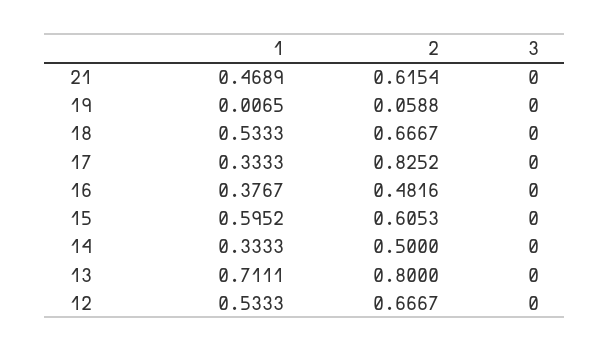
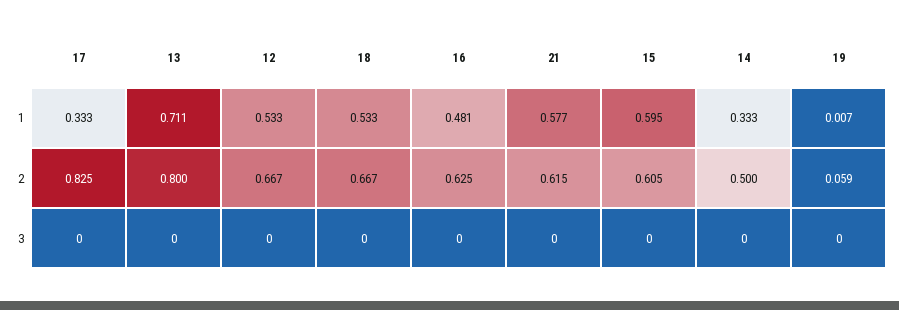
  {
    "1": {
-     "21": 0.4689,
+     "21": 0.577,
      "19": 0.0065,
      "18": 0.5333,
      "17": 0.3333,
-     "16": 0.3767,
+     "16": 0.481,
      "15": 0.5952,
      "14": 0.3333,
      "13": 0.7111,
      "12": 0.5333
    },
    "2": {
      "21": 0.6154,
      "19": 0.0588,
      "18": 0.6667,
      "17": 0.8252,
-     "16": 0.4816,
+     "16": 0.625,
      "15": 0.6053,
      "14": 0.5,
      "13": 0.8,
      "12": 0.6667
    },
    "3": {
      "21": 0,
      "19": 0,
      "18": 0,
      "17": 0,
      "16": 0,
      "15": 0,
      "14": 0,
      "13": 0,
      "12": 0
    }
  }

